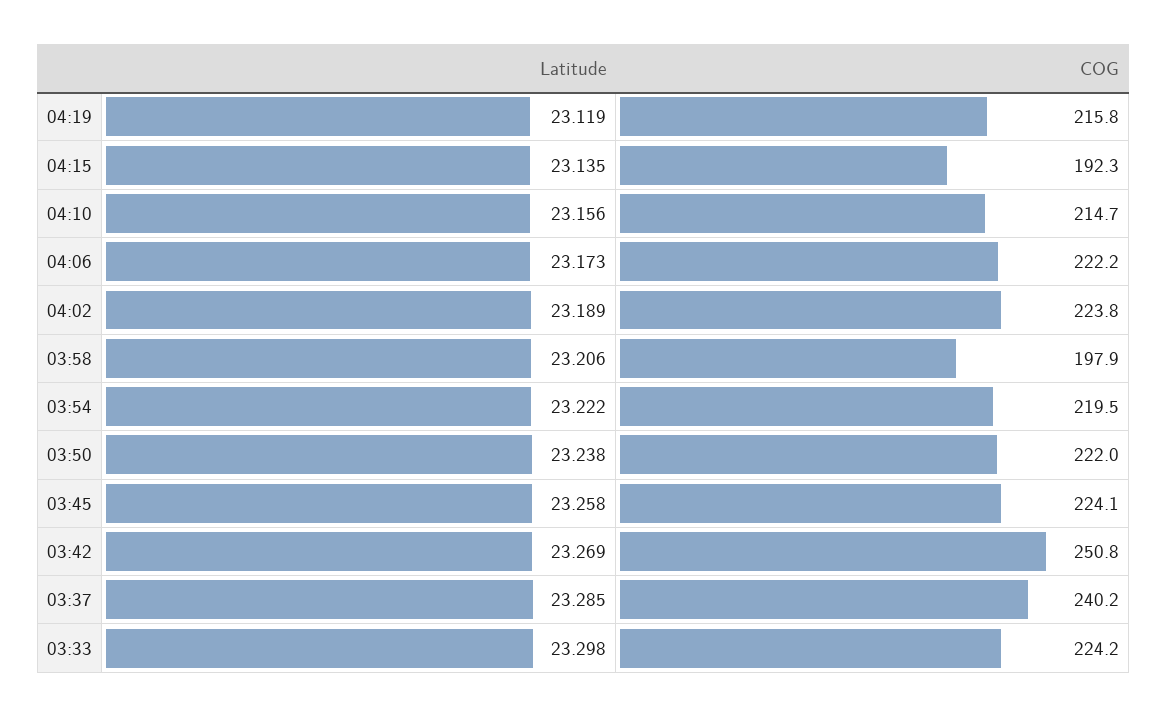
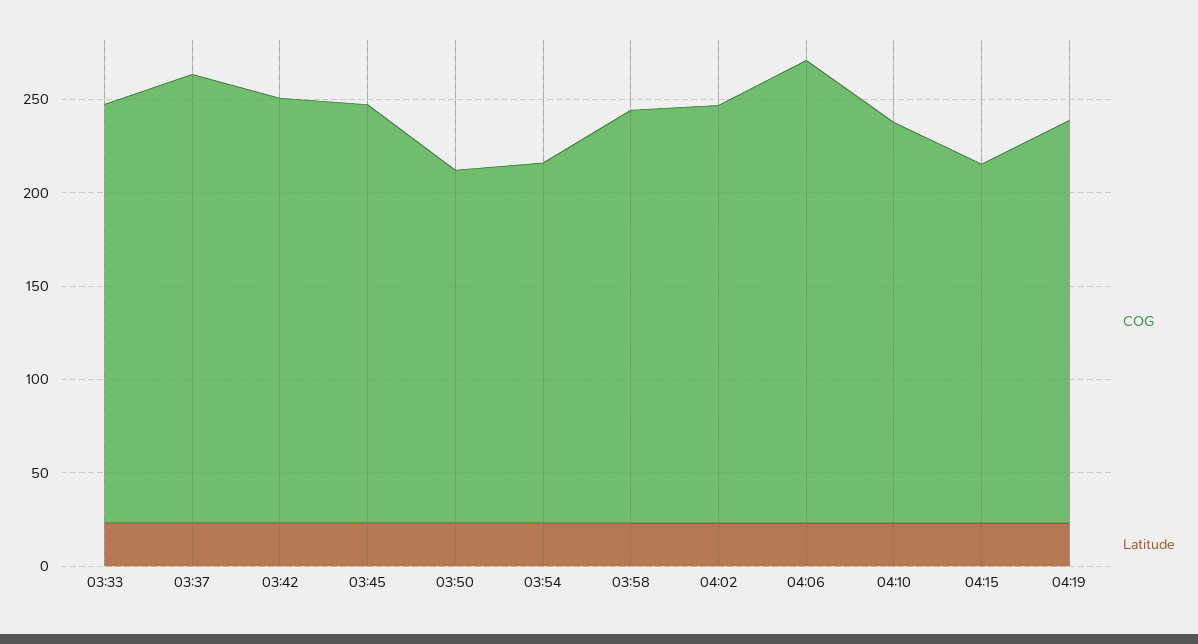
  {
    "Latitude": {
      "04:19": 23.119,
      "04:15": 23.135,
      "04:10": 23.156,
      "04:06": 23.173,
      "04:02": 23.189,
      "03:58": 23.206,
      "03:54": 23.222,
      "03:50": 23.238,
      "03:45": 23.258,
      "03:42": 23.269,
      "03:37": 23.285,
      "03:33": 23.298
    },
    "COG": {
      "04:19": 215.8,
      "04:15": 192.3,
      "04:10": 214.7,
-     "04:06": 222.2,
+     "04:06": 250,
      "04:02": 223.8,
-     "03:58": 197.9,
+     "03:58": 220,
-     "03:54": 219.5,
+     "03:54": 190,
-     "03:50": 222,
+     "03:50": 190,
      "03:45": 224.1,
-     "03:42": 250.8,
+     "03:42": 230,
      "03:37": 240.2,
      "03:33": 224.2
    }
  }

